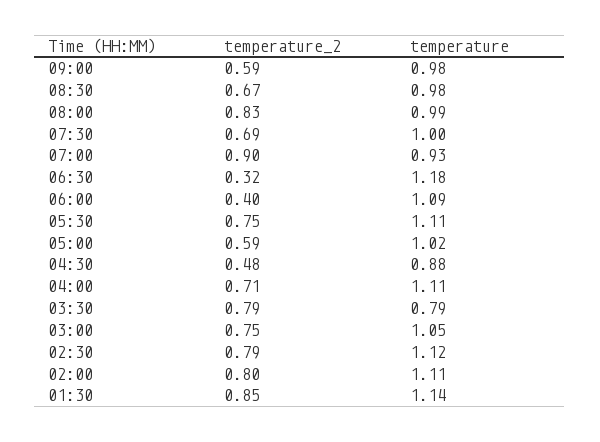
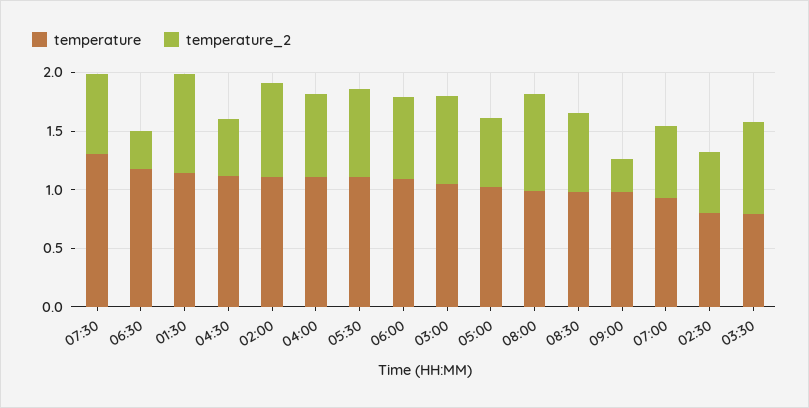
  {
    "temperature_2": {
-     "09:00": 0.59,
+     "09:00": 0.3,
      "08:30": 0.67,
      "08:00": 0.83,
      "07:30": 0.69,
-     "07:00": 0.9,
+     "07:00": 0.6,
      "06:30": 0.32,
-     "06:00": 0.4,
+     "06:00": 0.7,
      "05:30": 0.75,
      "05:00": 0.59,
      "04:30": 0.48,
      "04:00": 0.71,
      "03:30": 0.79,
      "03:00": 0.75,
-     "02:30": 0.79,
+     "02:30": 0.5,
      "02:00": 0.8,
      "01:30": 0.85
    },
    "temperature": {
      "09:00": 0.98,
      "08:30": 0.98,
      "08:00": 0.99,
-     "07:30": 1,
+     "07:30": 1.3,
      "07:00": 0.93,
      "06:30": 1.18,
      "06:00": 1.09,
      "05:30": 1.11,
      "05:00": 1.02,
-     "04:30": 0.88,
+     "04:30": 1.1,
      "04:00": 1.11,
      "03:30": 0.79,
      "03:00": 1.05,
-     "02:30": 1.12,
+     "02:30": 0.8,
      "02:00": 1.11,
      "01:30": 1.14
    }
  }

